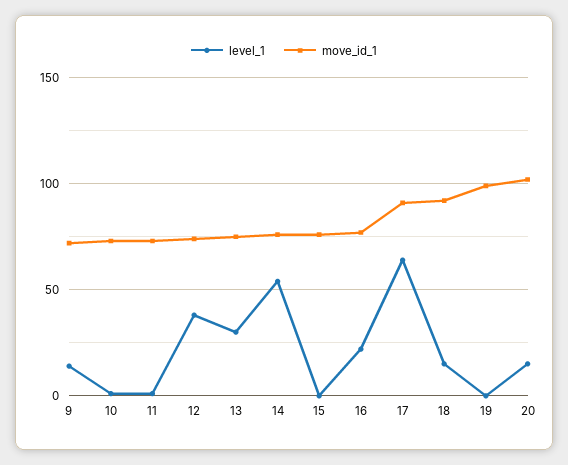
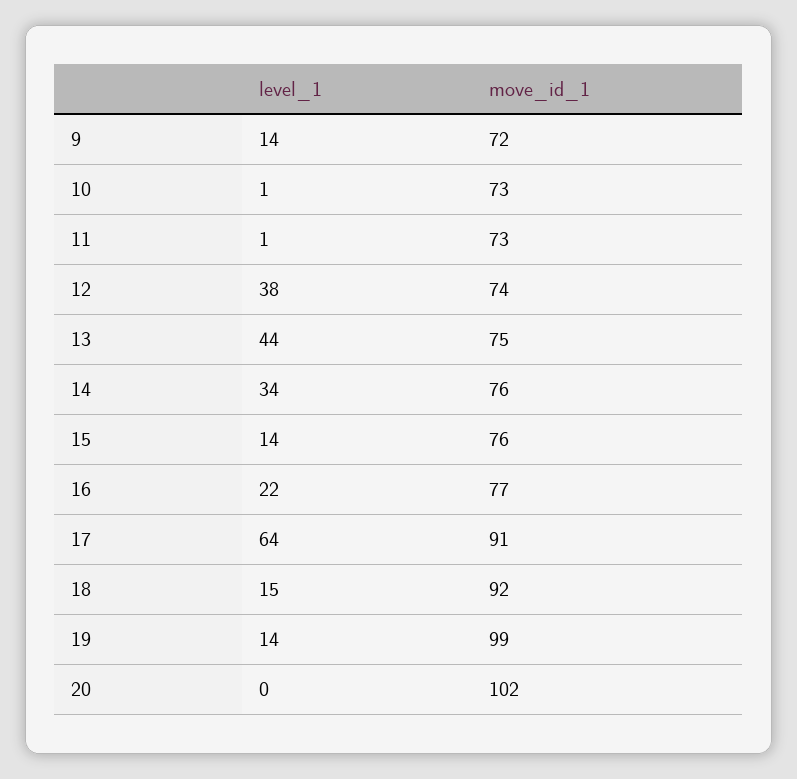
  {
    "level_1": {
      "9": 14,
      "10": 1,
      "11": 1,
      "12": 38,
-     "13": 30,
+     "13": 44,
-     "14": 55,
+     "14": 34,
-     "15": 0,
+     "15": 14,
      "16": 22,
      "17": 64,
      "18": 15,
-     "19": 0,
+     "19": 14,
-     "20": 15
+     "20": 0
    },
    "move_id_1": {
      "9": 72,
      "10": 73,
      "11": 73,
      "12": 74,
      "13": 75,
      "14": 76,
      "15": 76,
      "16": 77,
      "17": 91,
      "18": 92,
      "19": 99,
      "20": 102
    }
  }

